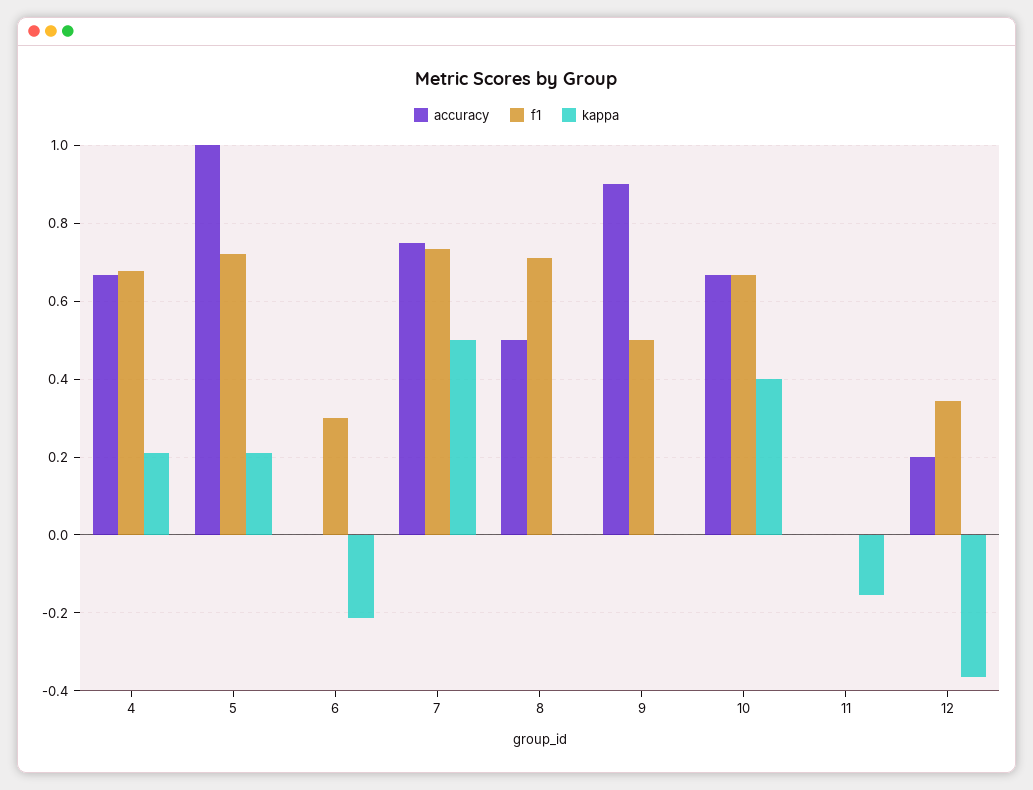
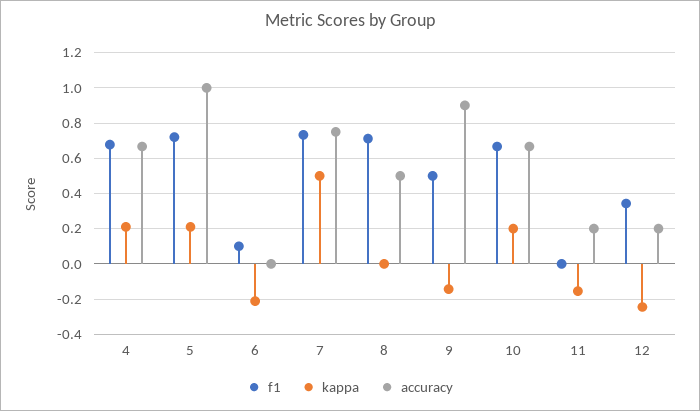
  {
    "accuracy": {
      "4": 0.66,
      "5": 1,
      "6": 0,
      "7": 0.76,
      "8": 0.5,
      "9": 0.9,
      "10": 0.66,
-     "11": 0,
+     "11": 0.2,
      "12": 0.2
    },
    "f1": {
      "4": 0.68,
      "5": 0.72,
-     "6": 0.3,
+     "6": 0.1,
      "7": 0.74,
      "8": 0.72,
      "9": 0.5,
      "10": 0.66,
      "11": 0,
      "12": 0.34
    },
    "kappa": {
      "4": 0.22,
      "5": 0.22,
      "6": -0.22,
      "7": 0.5,
      "8": 0,
-     "9": 0,
+     "9": -0.15,
-     "10": 0.4,
+     "10": 0.2,
      "11": -0.16,
-     "12": -0.36
+     "12": -0.25
    }
  }

